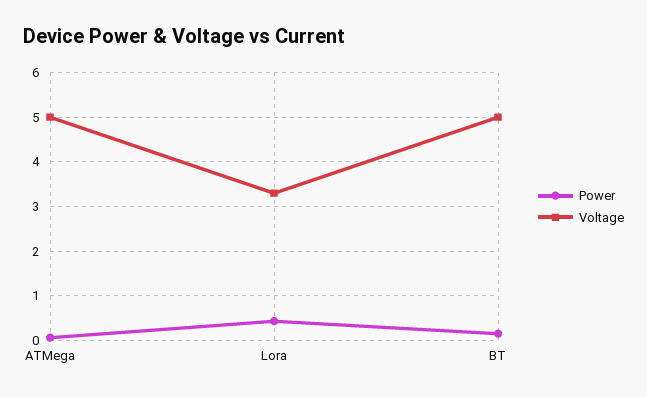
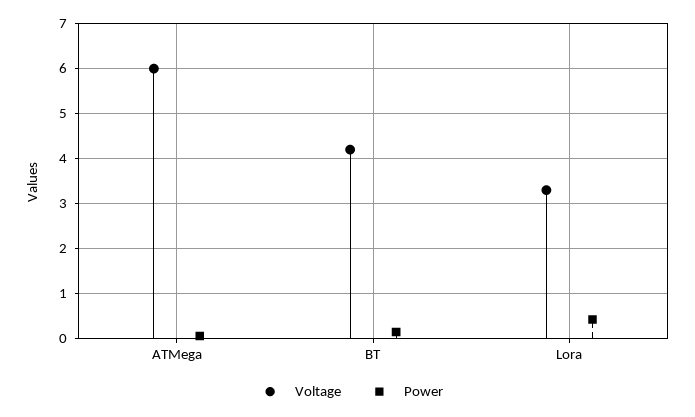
  {
    "Power": {
      "ATMega": 0,
      "Lora": 0.4,
      "BT": 0.2
    },
    "Voltage": {
-     "ATMega": 5,
+     "ATMega": 6,
      "Lora": 3.4,
-     "BT": 5
+     "BT": 4.2
    }
  }

